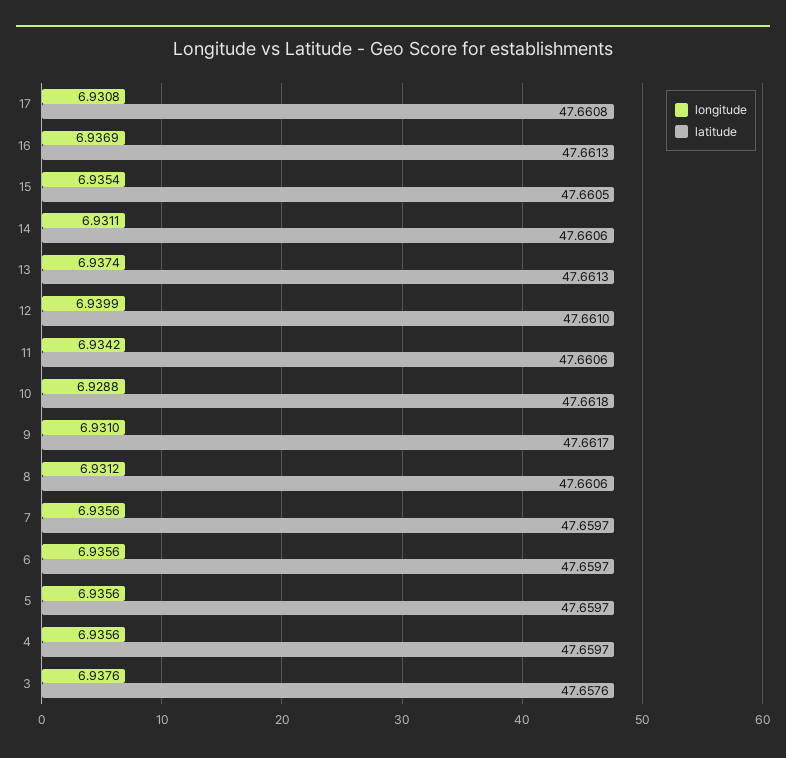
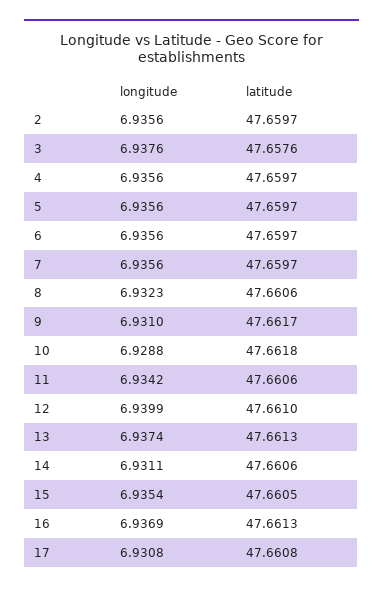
  {
    "longitude": {
      "17": 6.9308,
      "16": 6.9369,
      "15": 6.9354,
      "14": 6.9311,
      "13": 6.9374,
      "12": 6.9399,
      "11": 6.9342,
      "10": 6.9288,
      "9": 6.931,
-     "8": 6.9312,
+     "8": 6.9323,
      "7": 6.9356,
      "6": 6.9356,
      "5": 6.9356,
      "4": 6.9356,
-     "3": 6.9376
+     "3": 6.9376,
+     "2": 6.9356
    },
    "latitude": {
      "17": 47.6608,
      "16": 47.6613,
      "15": 47.6605,
      "14": 47.6606,
      "13": 47.6613,
      "12": 47.661,
      "11": 47.6606,
      "10": 47.6618,
      "9": 47.6617,
      "8": 47.6606,
      "7": 47.6597,
      "6": 47.6597,
      "5": 47.6597,
      "4": 47.6597,
-     "3": 47.6576
+     "3": 47.6576,
+     "2": 47.6597
    }
  }

